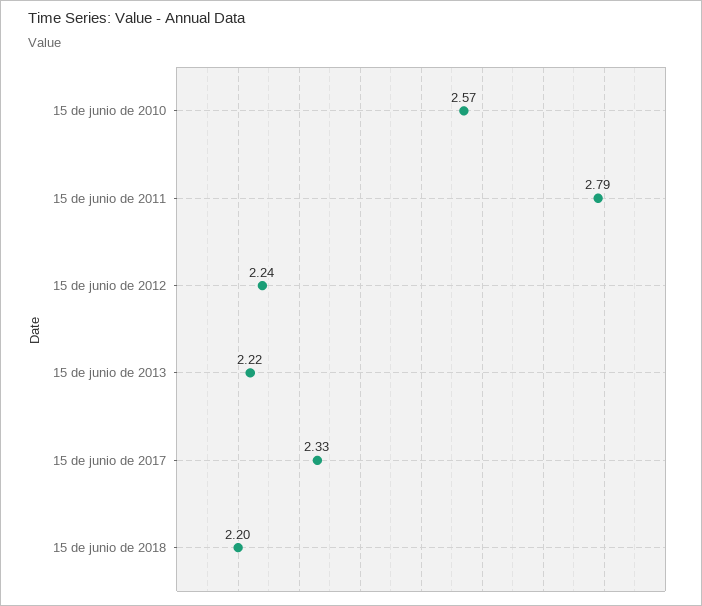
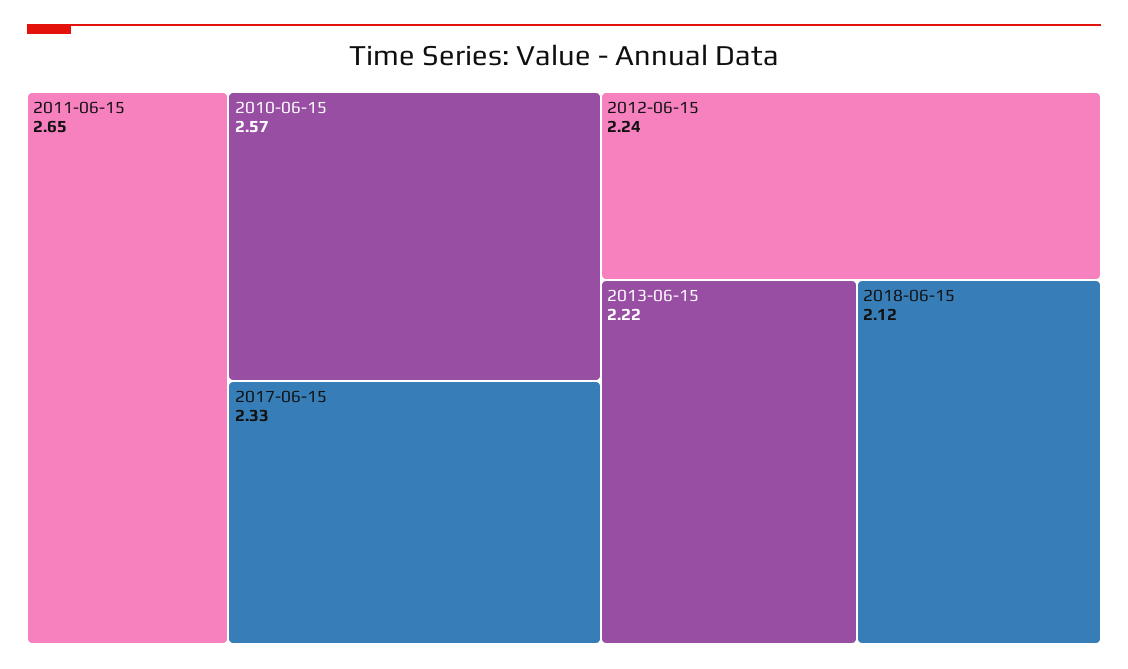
  {
    "15 de junio de 2010": 2.57,
-   "15 de junio de 2011": 2.79,
+   "15 de junio de 2011": 2.65,
    "15 de junio de 2012": 2.24,
    "15 de junio de 2013": 2.22,
    "15 de junio de 2017": 2.33,
-   "15 de junio de 2018": 2.2
+   "15 de junio de 2018": 2.12
  }

